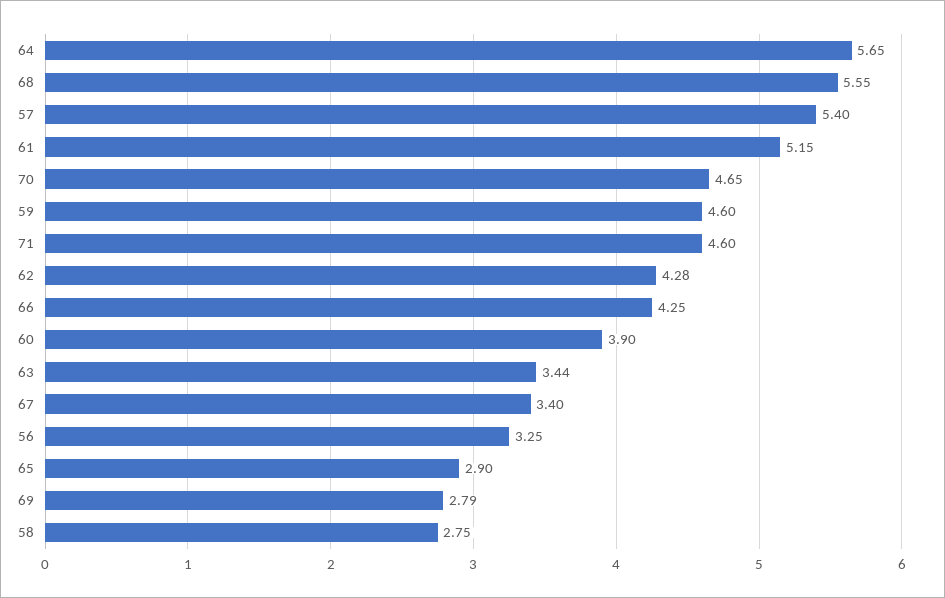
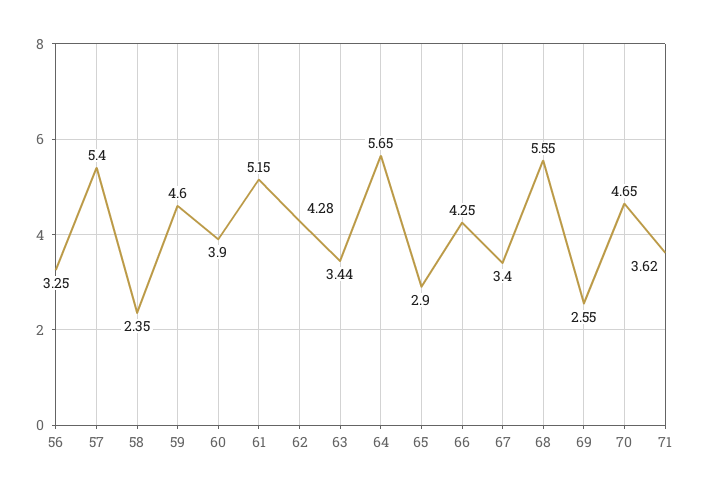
  {
    "64": 5.65,
    "68": 5.55,
    "57": 5.4,
    "61": 5.15,
    "70": 4.65,
    "59": 4.6,
-   "71": 4.6,
+   "71": 3.62,
    "62": 4.28,
    "66": 4.25,
    "60": 3.9,
    "63": 3.44,
    "67": 3.4,
    "56": 3.25,
    "65": 2.9,
-   "69": 2.79,
+   "69": 2.55,
-   "58": 2.75
+   "58": 2.35
  }

